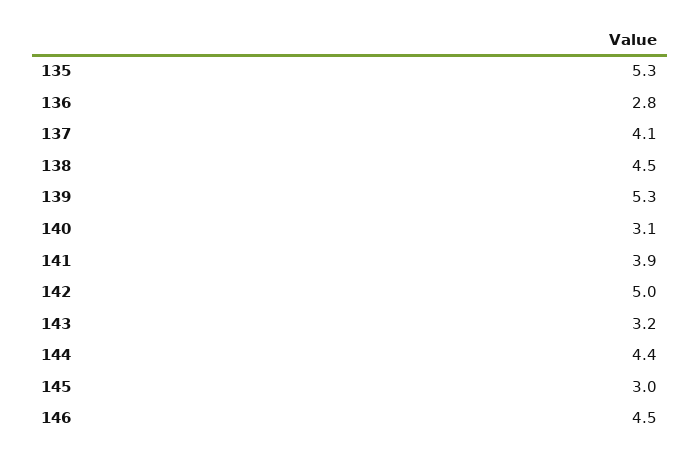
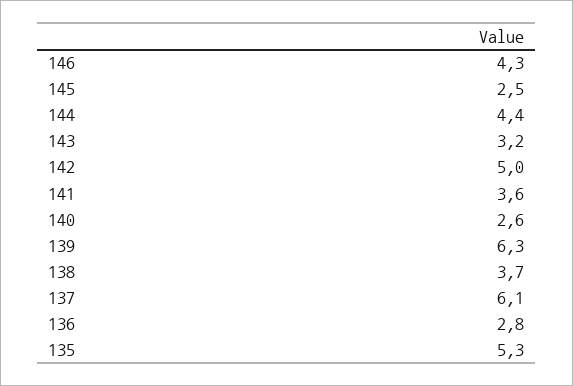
  {
    "135": 5.3,
    "136": 2.8,
-   "137": 4.1,
+   "137": 6.1,
-   "138": 4.5,
+   "138": 3.7,
-   "139": 5.3,
+   "139": 6.3,
-   "140": 3.1,
+   "140": 2.6,
-   "141": 3.9,
+   "141": 3.6,
    "142": 5,
    "143": 3.2,
    "144": 4.4,
-   "145": 3,
+   "145": 2.5,
-   "146": 4.5
+   "146": 4.3
  }

